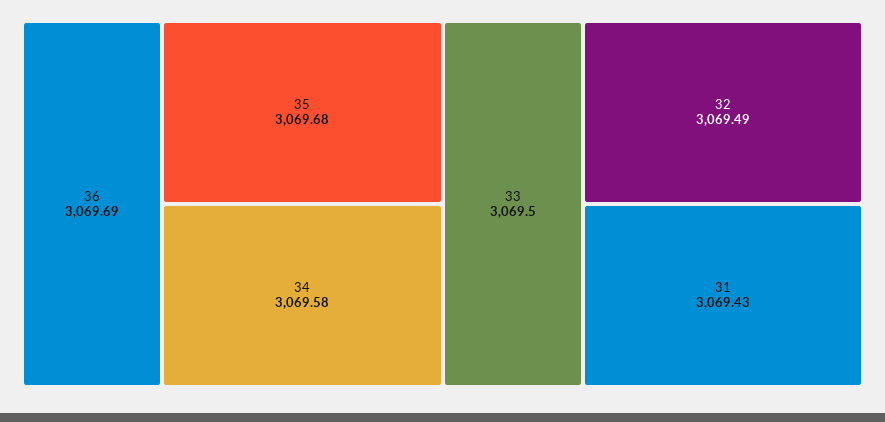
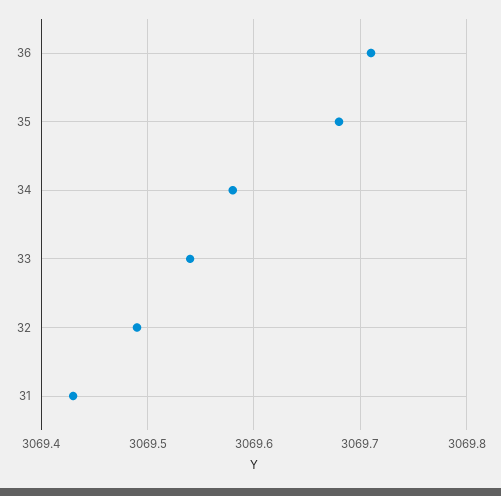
  {
-   "36": 3069.69,
+   "36": 3069.71,
    "35": 3069.68,
    "34": 3069.58,
-   "33": 3069.5,
+   "33": 3069.54,
    "32": 3069.49,
    "31": 3069.43
  }

